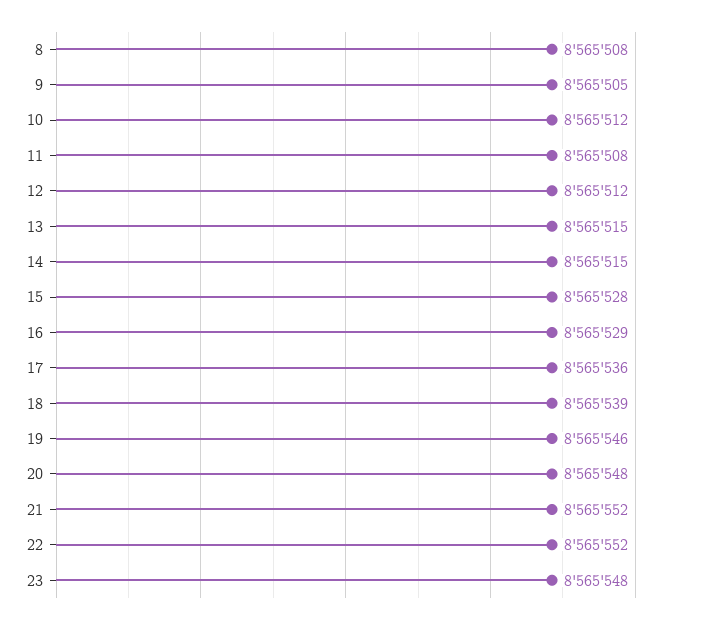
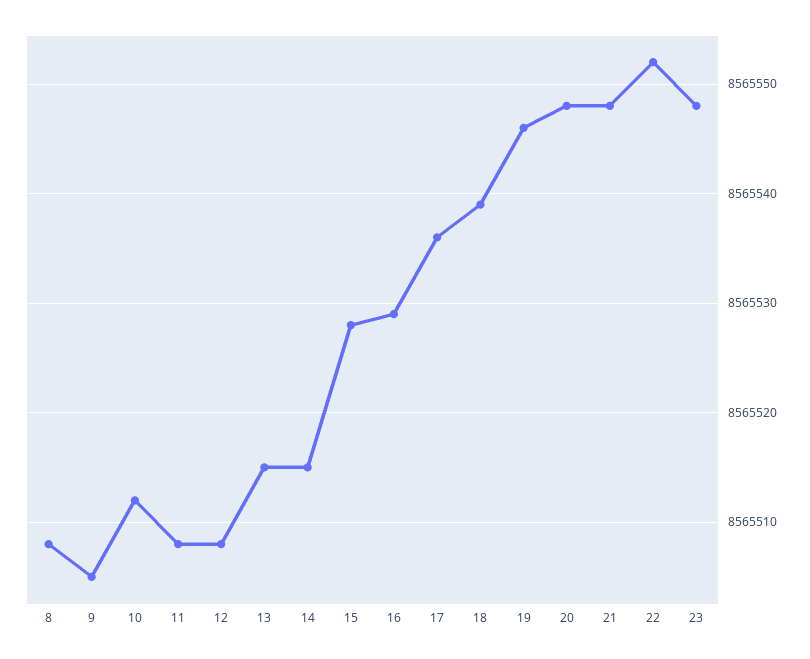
  {
    "8": 8565508,
    "9": 8565505,
    "10": 8565512,
    "11": 8565508,
-   "12": 8565512,
+   "12": 8565508,
    "13": 8565515,
    "14": 8565515,
    "15": 8565528,
    "16": 8565529,
    "17": 8565536,
    "18": 8565539,
    "19": 8565546,
    "20": 8565548,
-   "21": 8565552,
+   "21": 8565548,
    "22": 8565552,
    "23": 8565548
  }

